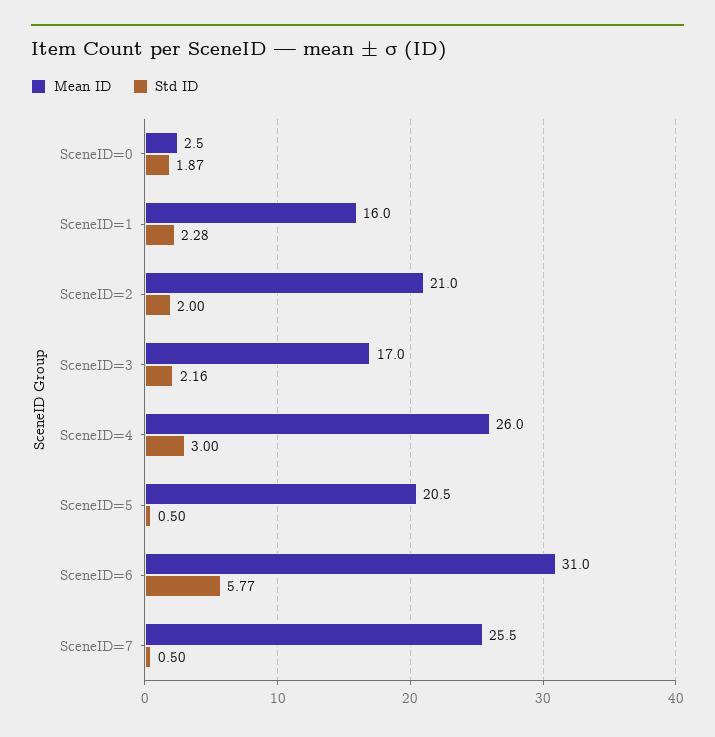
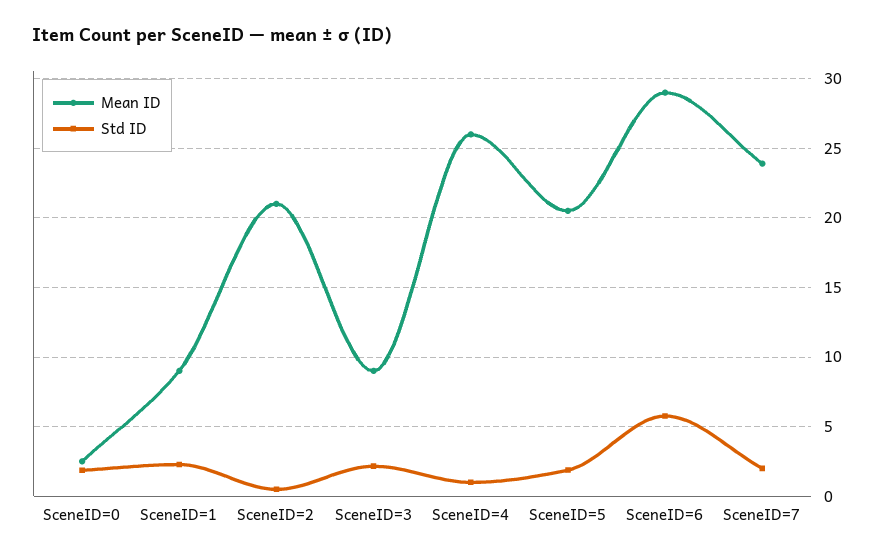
  {
    "Mean ID": {
      "SceneID=0": 2.5,
-     "SceneID=1": 16,
+     "SceneID=1": 9,
      "SceneID=2": 21,
-     "SceneID=3": 17,
+     "SceneID=3": 9,
      "SceneID=4": 26,
      "SceneID=5": 20.5,
-     "SceneID=6": 31,
+     "SceneID=6": 29,
-     "SceneID=7": 25.5
+     "SceneID=7": 24
    },
    "Std ID": {
      "SceneID=0": 1.87,
      "SceneID=1": 2.28,
-     "SceneID=2": 2,
+     "SceneID=2": 0.5,
      "SceneID=3": 2.16,
-     "SceneID=4": 3,
+     "SceneID=4": 1,
-     "SceneID=5": 0.5,
+     "SceneID=5": 2,
      "SceneID=6": 5.77,
-     "SceneID=7": 0.5
+     "SceneID=7": 2
    }
  }

